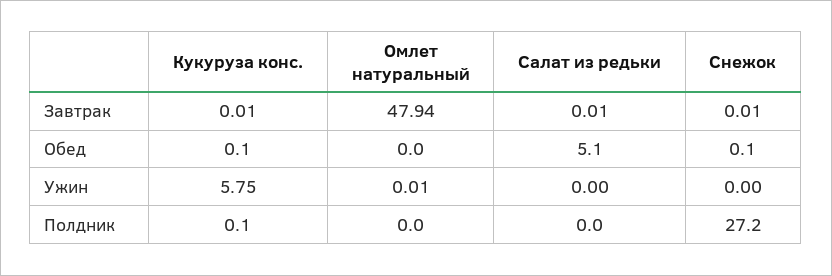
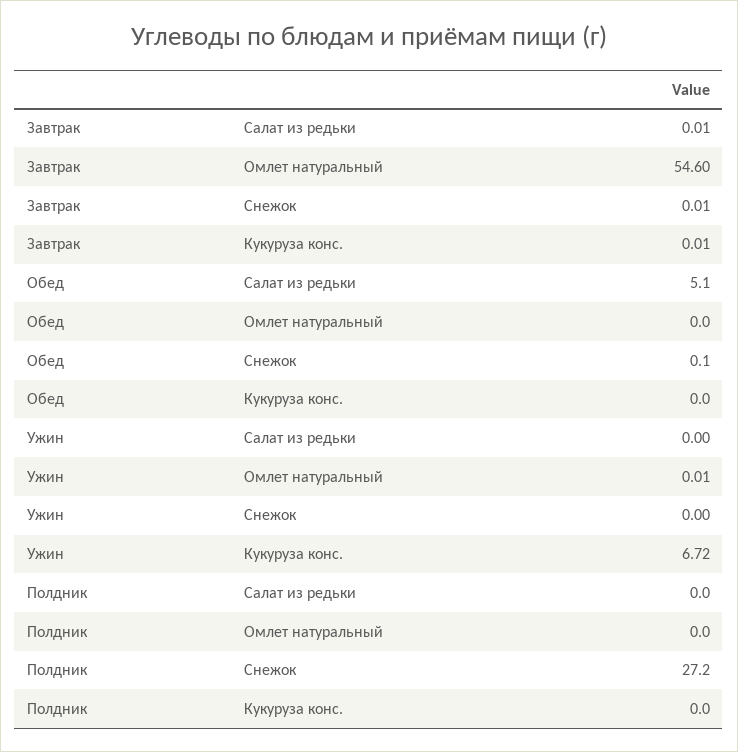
  {
    "Кукуруза конс.": {
      "Завтрак": 0.01,
-     "Обед": 0.1,
+     "Обед": 0,
-     "Ужин": 5.75,
+     "Ужин": 6.72,
-     "Полдник": 0.1
+     "Полдник": 0
    },
    "Омлет натуральный": {
-     "Завтрак": 47.94,
+     "Завтрак": 54.6,
      "Обед": 0,
      "Ужин": 0.01,
      "Полдник": 0
    },
    "Салат из редьки": {
      "Завтрак": 0.01,
      "Обед": 5.1,
      "Ужин": 0,
      "Полдник": 0
    },
    "Снежок": {
      "Завтрак": 0.01,
      "Обед": 0.1,
      "Ужин": 0,
      "Полдник": 27.2
    }
  }

